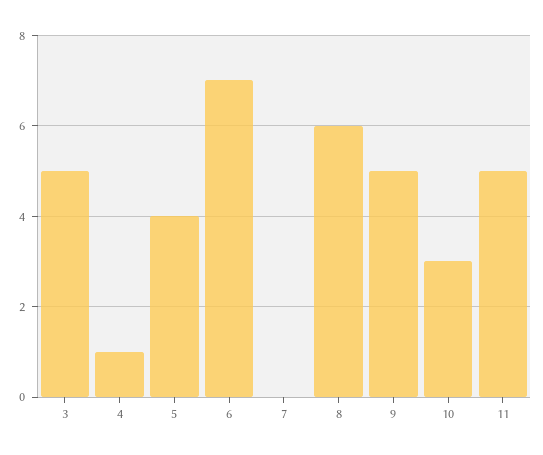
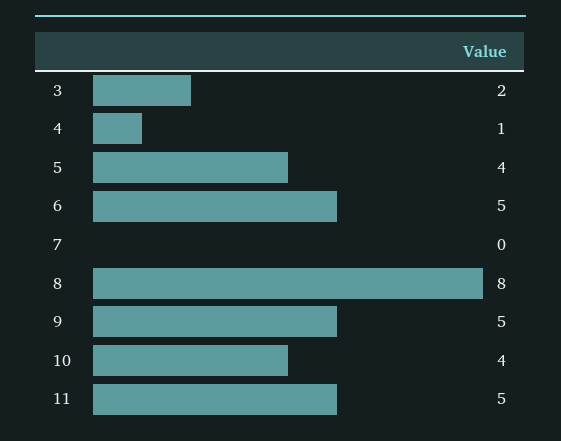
  {
-   "3": 5,
+   "3": 2,
    "4": 1,
    "5": 4,
-   "6": 7,
+   "6": 5,
    "7": 0,
-   "8": 6,
+   "8": 8,
    "9": 5,
-   "10": 3,
+   "10": 4,
    "11": 5
  }

